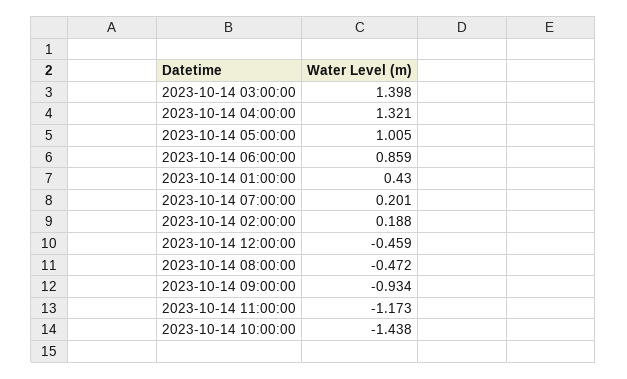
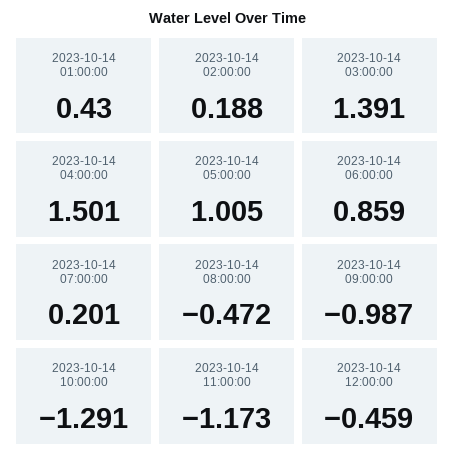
  {
-   "2023-10-14 03:00:00": 1.398,
+   "2023-10-14 03:00:00": 1.391,
-   "2023-10-14 04:00:00": 1.321,
+   "2023-10-14 04:00:00": 1.501,
    "2023-10-14 05:00:00": 1.005,
    "2023-10-14 06:00:00": 0.859,
    "2023-10-14 01:00:00": 0.43,
    "2023-10-14 07:00:00": 0.201,
    "2023-10-14 02:00:00": 0.188,
    "2023-10-14 12:00:00": -0.459,
    "2023-10-14 08:00:00": -0.472,
-   "2023-10-14 09:00:00": -0.934,
+   "2023-10-14 09:00:00": -0.987,
    "2023-10-14 11:00:00": -1.173,
-   "2023-10-14 10:00:00": -1.438
+   "2023-10-14 10:00:00": -1.291
  }

